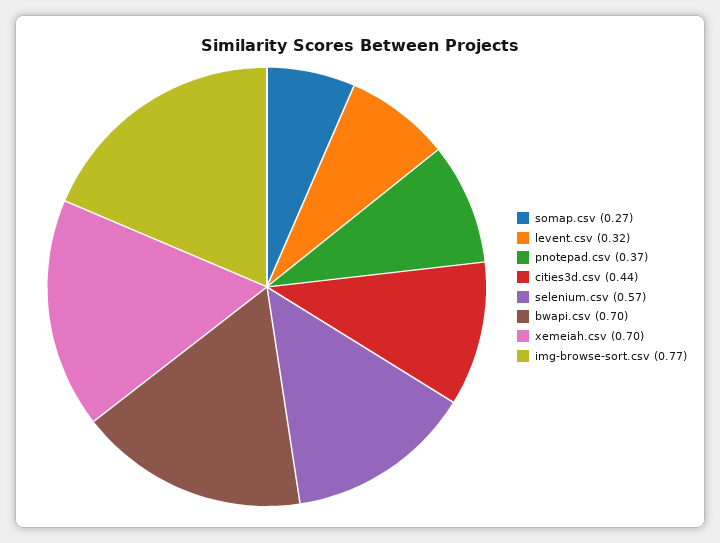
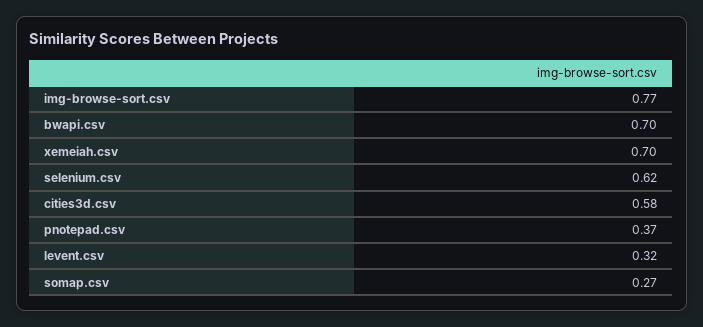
  {
    "somap.csv": 0.27,
    "levent.csv": 0.32,
    "pnotepad.csv": 0.37,
-   "cities3d.csv": 0.44,
+   "cities3d.csv": 0.58,
-   "selenium.csv": 0.57,
+   "selenium.csv": 0.62,
    "bwapi.csv": 0.7,
    "xemeiah.csv": 0.7,
    "img-browse-sort.csv": 0.77
  }

